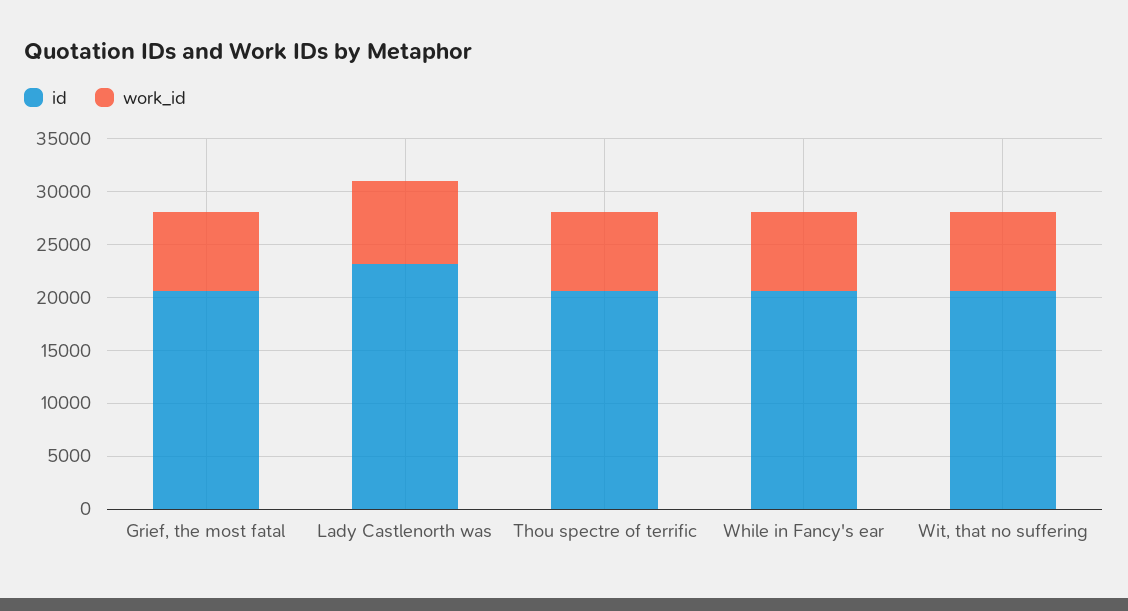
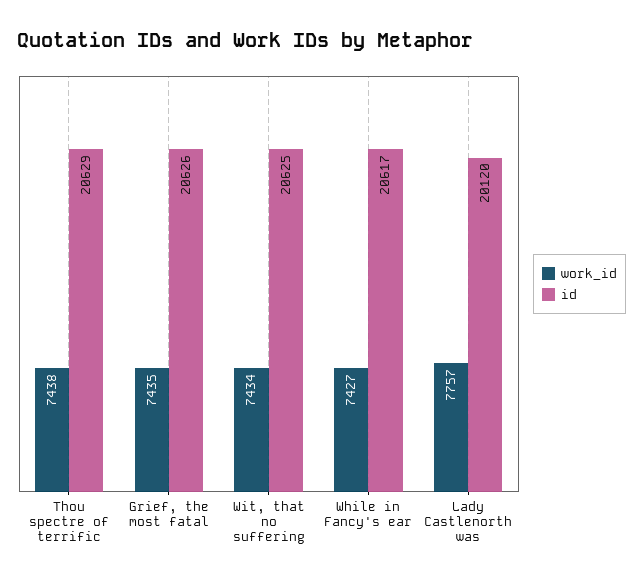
  {
    "id": {
      "Grief, the most fatal": 20626,
-     "Lady Castlenorth was": 23000,
+     "Lady Castlenorth was": 20120,
      "Thou spectre of terrific": 20629,
      "While in Fancy's ear": 20617,
      "Wit, that no suffering": 20625
    },
    "work_id": {
      "Grief, the most fatal": 7435,
      "Lady Castlenorth was": 7757,
      "Thou spectre of terrific": 7438,
      "While in Fancy's ear": 7427,
      "Wit, that no suffering": 7434
    }
  }

